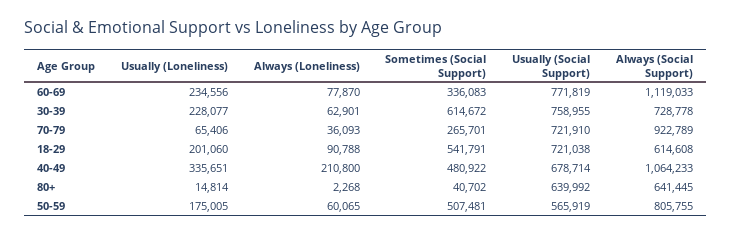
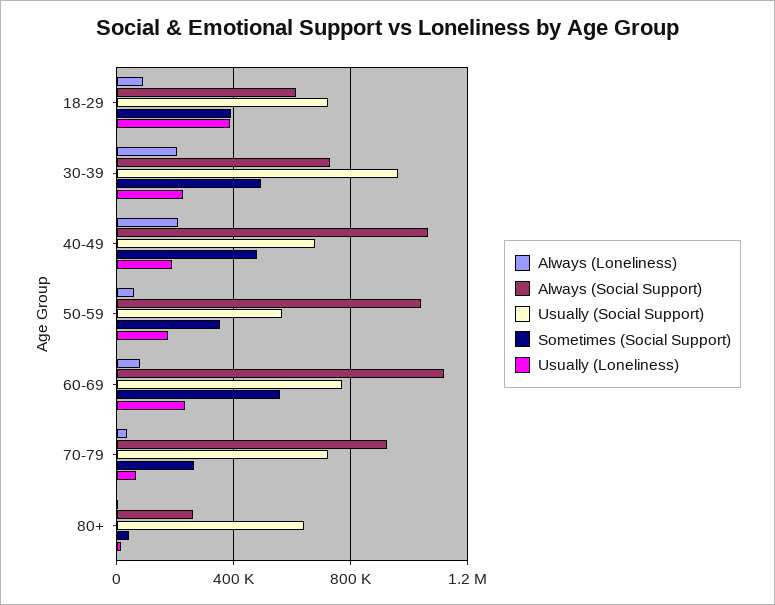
  {
    "Usually (Loneliness)": {
      "60-69": 234556,
      "30-39": 228077,
      "70-79": 65406,
-     "18-29": 201060,
+     "18-29": 400000,
-     "40-49": 335651,
+     "40-49": 200000,
      "80+": 14814,
      "50-59": 175005
    },
    "Always (Loneliness)": {
      "60-69": 77870,
-     "30-39": 62901,
+     "30-39": 200000,
      "70-79": 36093,
      "18-29": 90788,
      "40-49": 210800,
      "80+": 2268,
      "50-59": 60065
    },
    "Sometimes (Social Support)": {
-     "60-69": 336083,
+     "60-69": 550000,
-     "30-39": 614672,
+     "30-39": 500000,
      "70-79": 265701,
-     "18-29": 541791,
+     "18-29": 400000,
      "40-49": 480922,
      "80+": 40702,
-     "50-59": 507481
+     "50-59": 350000
    },
    "Usually (Social Support)": {
      "60-69": 771819,
-     "30-39": 758955,
+     "30-39": 950000,
      "70-79": 721910,
      "18-29": 721038,
      "40-49": 678714,
      "80+": 639992,
      "50-59": 565919
    },
    "Always (Social Support)": {
      "60-69": 1119033,
      "30-39": 728778,
      "70-79": 922789,
      "18-29": 614608,
      "40-49": 1064233,
-     "80+": 641445,
+     "80+": 250000,
-     "50-59": 805755
+     "50-59": 1050000
    }
  }

